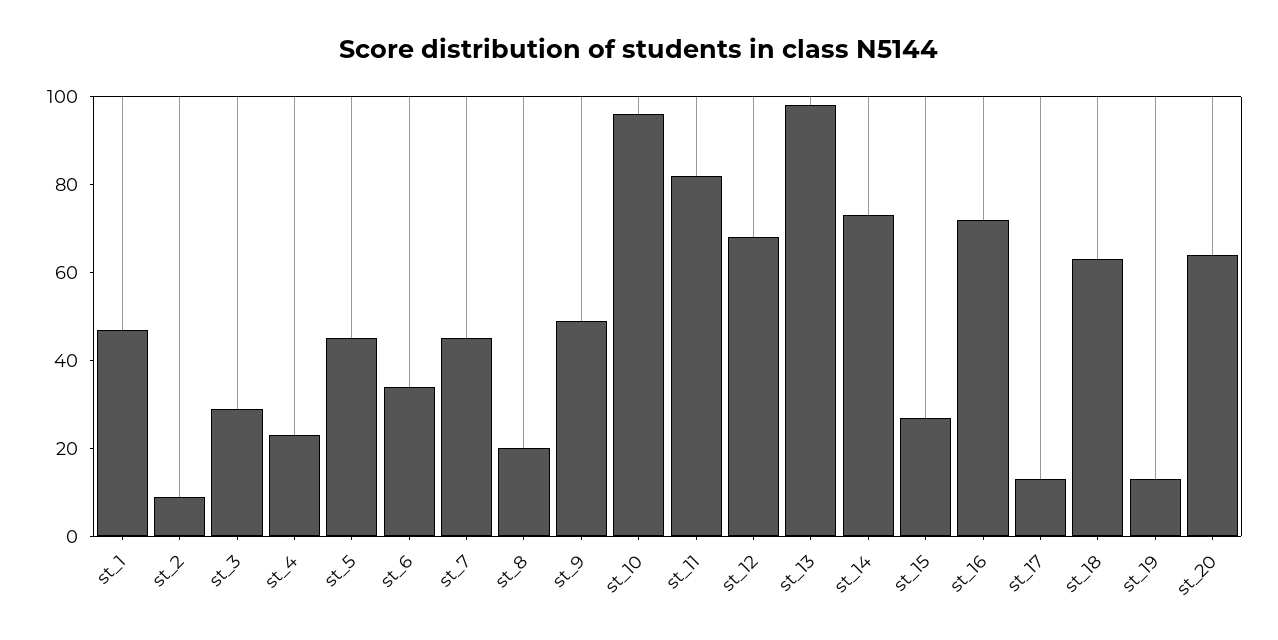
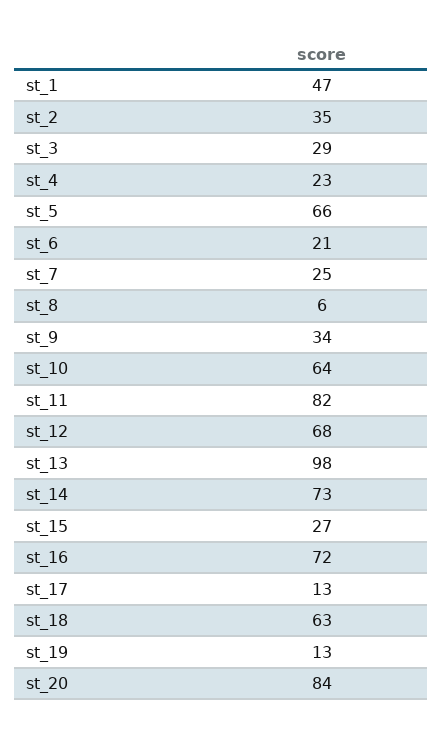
  {
    "st_1": 47,
-   "st_2": 10,
+   "st_2": 35,
    "st_3": 29,
    "st_4": 23,
-   "st_5": 45,
+   "st_5": 66,
-   "st_6": 35,
+   "st_6": 21,
-   "st_7": 45,
+   "st_7": 25,
-   "st_8": 20,
+   "st_8": 6,
-   "st_9": 50,
+   "st_9": 34,
-   "st_10": 95,
+   "st_10": 64,
    "st_11": 82,
    "st_12": 68,
    "st_13": 98,
    "st_14": 73,
    "st_15": 27,
    "st_16": 72,
    "st_17": 13,
    "st_18": 63,
    "st_19": 13,
-   "st_20": 65
+   "st_20": 84
  }

